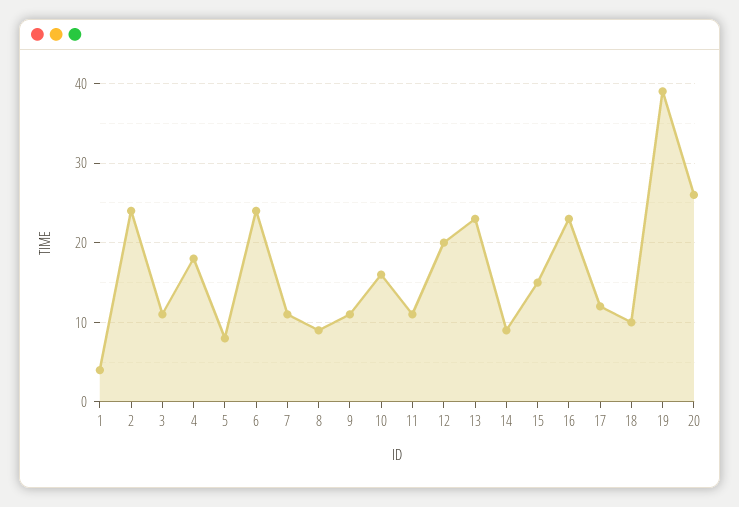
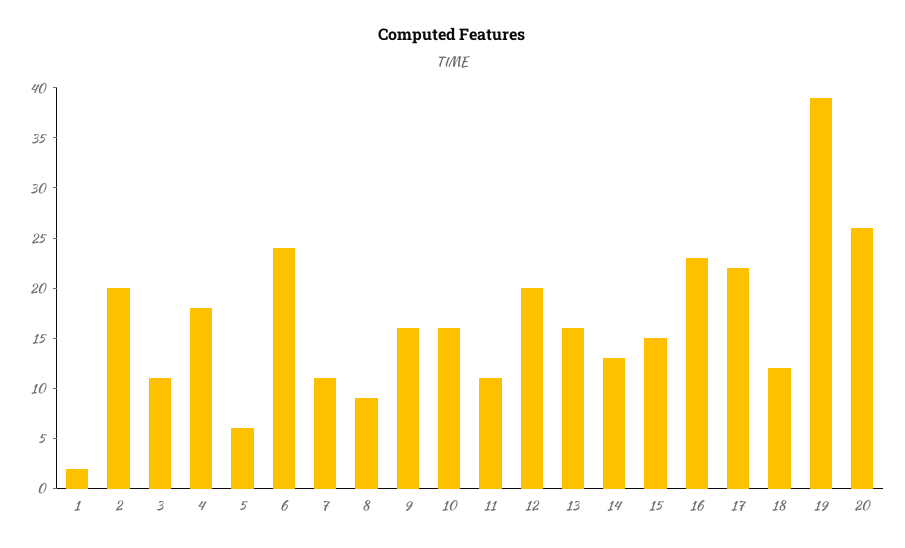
  {
-   "1": 4,
+   "1": 2,
-   "2": 24,
+   "2": 20,
    "3": 11,
    "4": 18,
-   "5": 8,
+   "5": 6,
    "6": 24,
    "7": 11,
    "8": 9,
-   "9": 11,
+   "9": 16,
    "10": 16,
    "11": 11,
    "12": 20,
-   "13": 23,
+   "13": 16,
-   "14": 9,
+   "14": 13,
    "15": 15,
    "16": 23,
-   "17": 12,
+   "17": 22,
-   "18": 10,
+   "18": 12,
    "19": 39,
    "20": 26
  }

